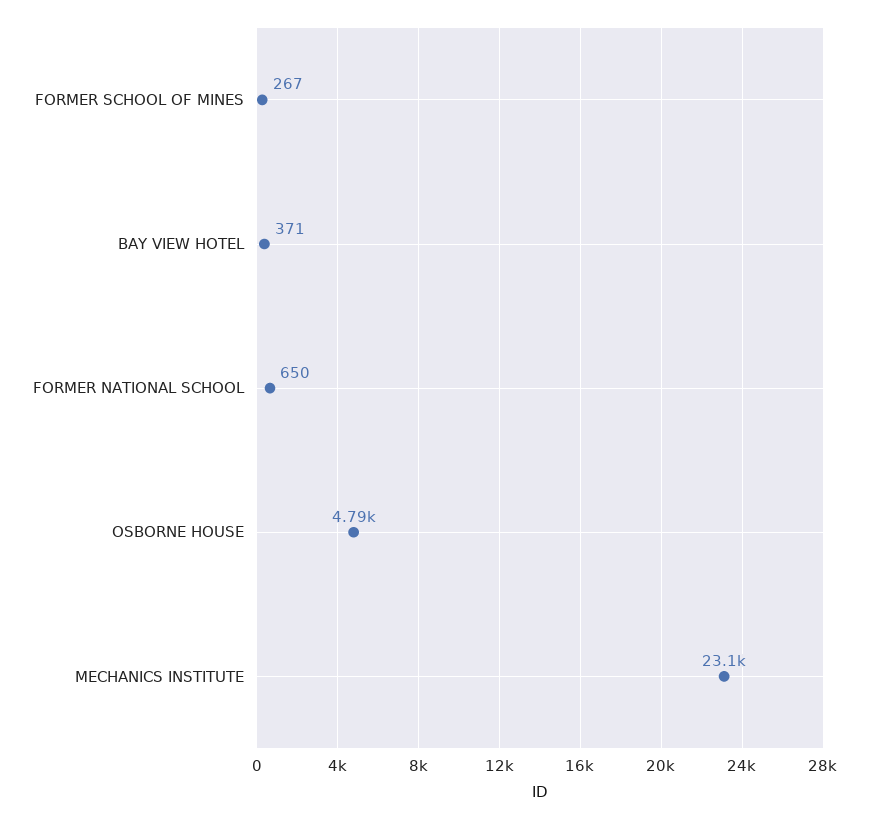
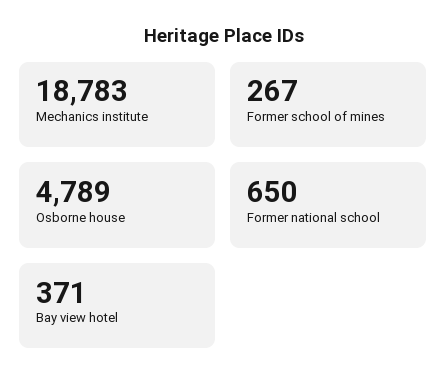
  {
    "FORMER SCHOOL OF MINES": 267,
    "BAY VIEW HOTEL": 371,
    "FORMER NATIONAL SCHOOL": 650,
    "OSBORNE HOUSE": 4789,
-   "MECHANICS INSTITUTE": 23100
+   "MECHANICS INSTITUTE": 18783
  }

